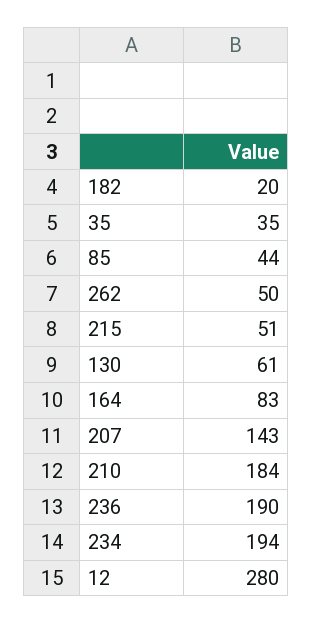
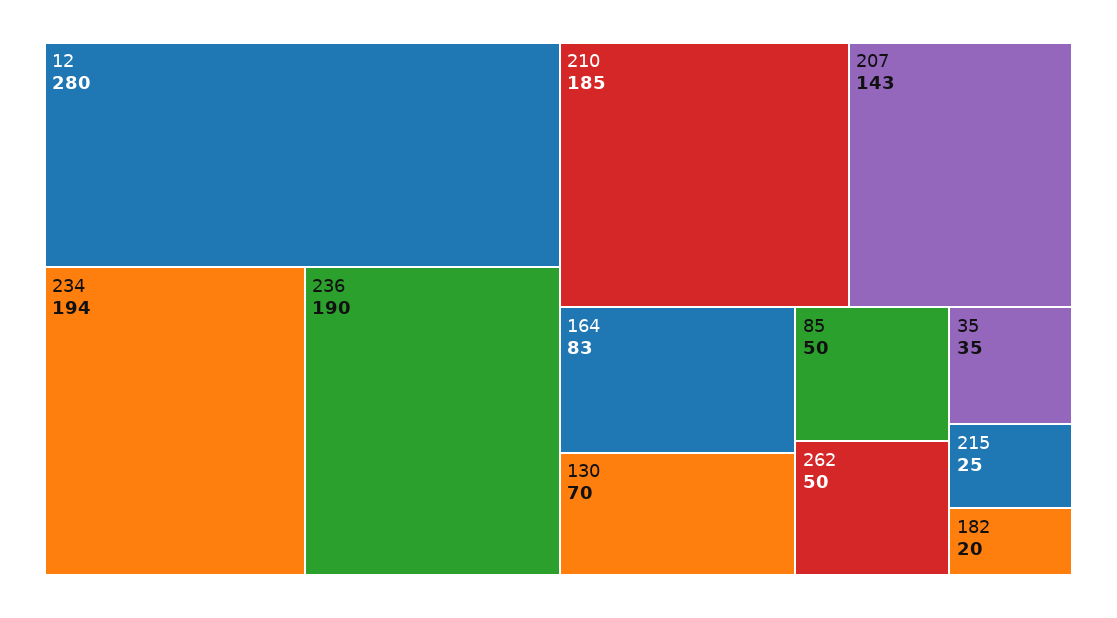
  {
    "182": 20,
    "35": 35,
-   "85": 44,
+   "85": 50,
    "262": 50,
-   "215": 51,
+   "215": 25,
-   "130": 61,
+   "130": 70,
    "164": 83,
    "207": 143,
-   "210": 184,
+   "210": 185,
    "236": 190,
    "234": 194,
    "12": 280
  }

